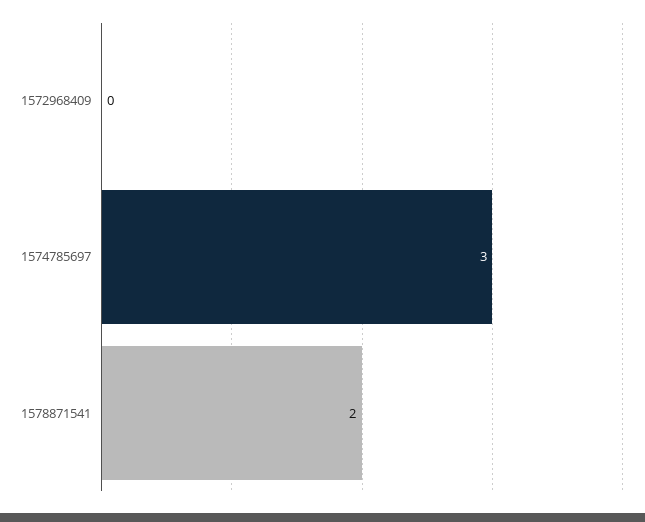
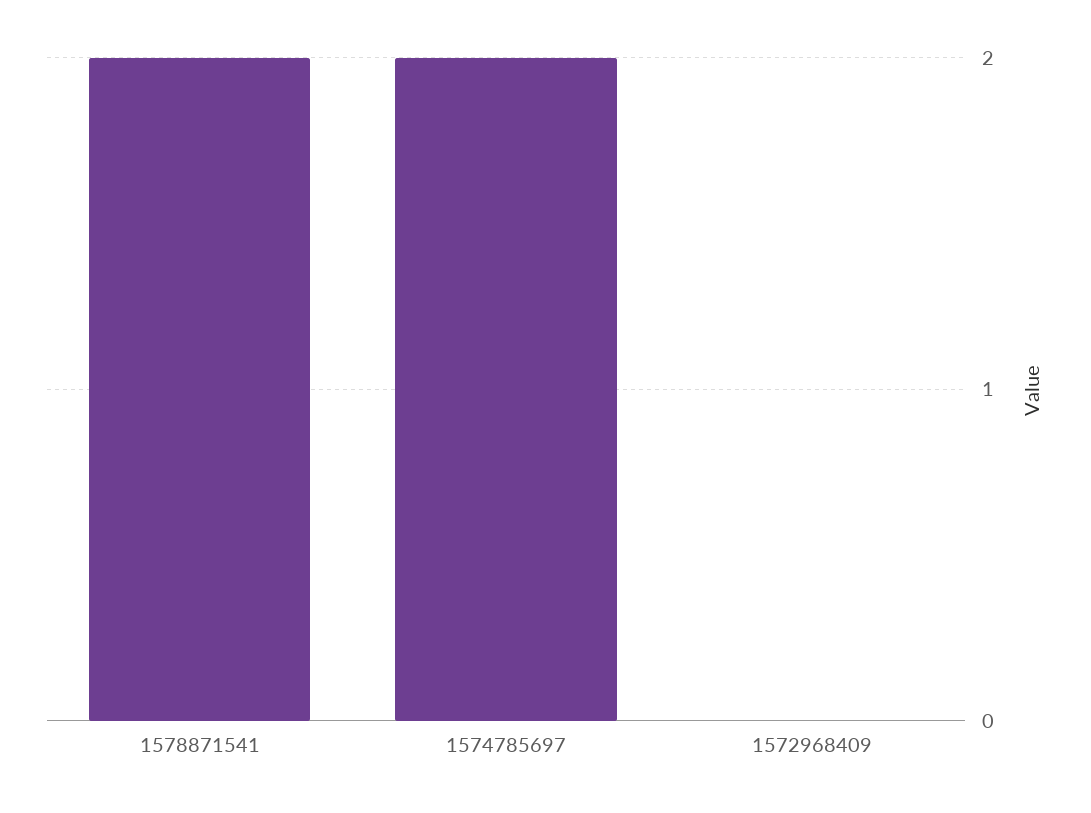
  {
    "1572968409": 0,
-   "1574785697": 3,
+   "1574785697": 2,
    "1578871541": 2
  }

